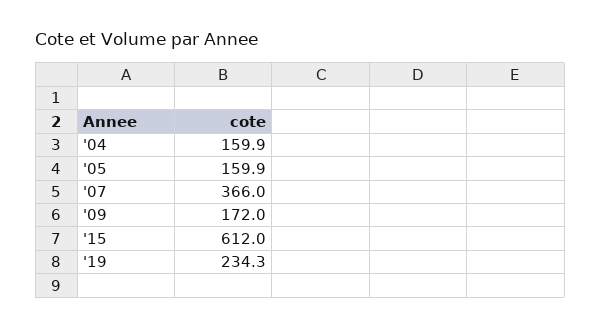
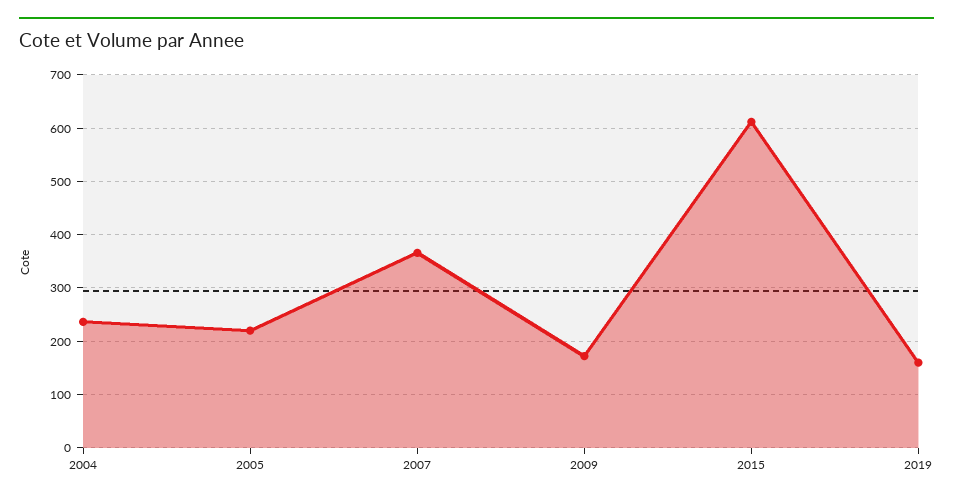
  {
-   "'04": 159.9,
+   "'04": 240,
-   "'05": 159.9,
+   "'05": 220,
    "'07": 366,
    "'09": 172,
    "'15": 612,
-   "'19": 234.3
+   "'19": 160
  }

